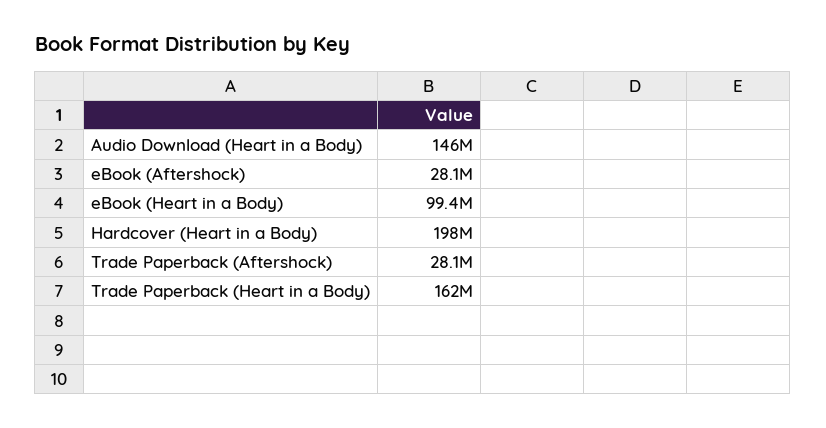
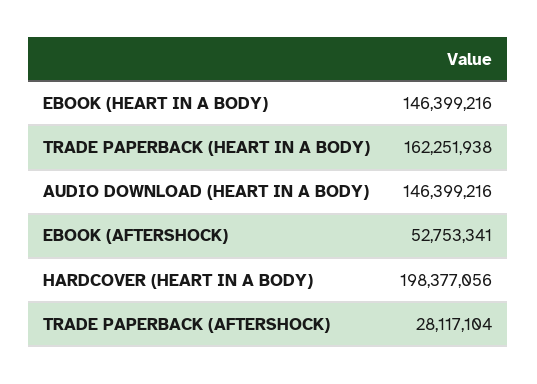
  {
    "Audio Download (Heart in a Body)": 146399216,
-   "eBook (Aftershock)": 28100000,
+   "eBook (Aftershock)": 52753341,
-   "eBook (Heart in a Body)": 99400000,
+   "eBook (Heart in a Body)": 146399216,
    "Hardcover (Heart in a Body)": 198377056,
    "Trade Paperback (Aftershock)": 28117104,
    "Trade Paperback (Heart in a Body)": 162251938
  }

